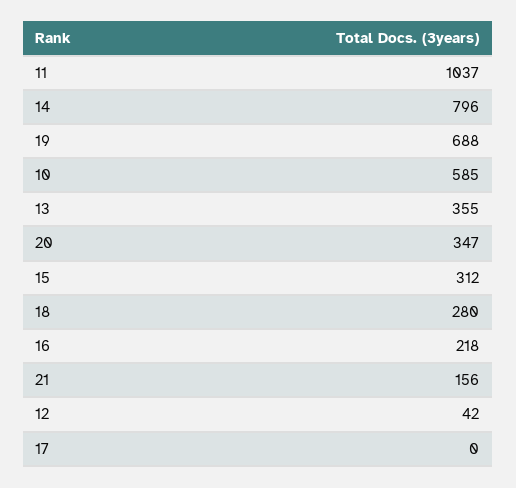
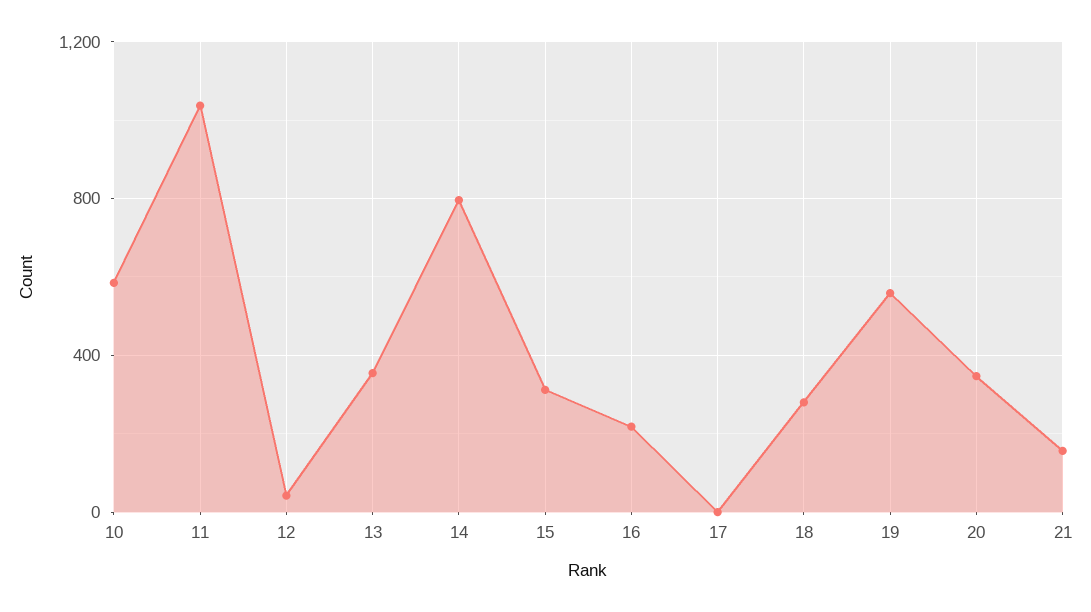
  {
    "11": 1037,
    "14": 796,
-   "19": 688,
+   "19": 550,
    "10": 585,
    "13": 355,
    "20": 347,
    "15": 312,
    "18": 280,
    "16": 218,
    "21": 156,
    "12": 42,
    "17": 0
  }

